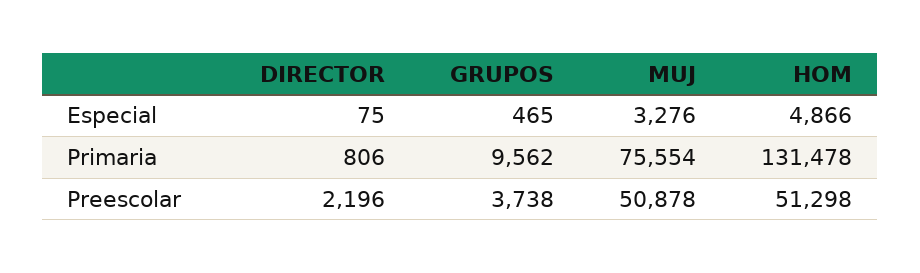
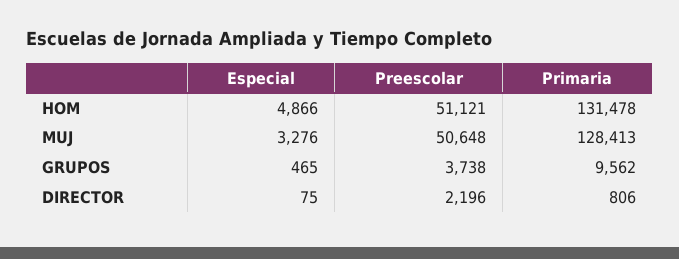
  {
    "DIRECTOR": {
      "Especial": 75,
      "Primaria": 806,
      "Preescolar": 2196
    },
    "GRUPOS": {
      "Especial": 465,
      "Primaria": 9562,
      "Preescolar": 3738
    },
    "MUJ": {
      "Especial": 3276,
-     "Primaria": 75554,
+     "Primaria": 128413,
-     "Preescolar": 50878
+     "Preescolar": 50648
    },
    "HOM": {
      "Especial": 4866,
      "Primaria": 131478,
-     "Preescolar": 51298
+     "Preescolar": 51121
    }
  }

